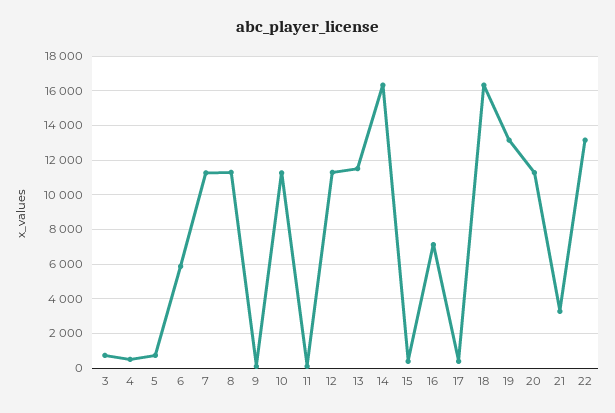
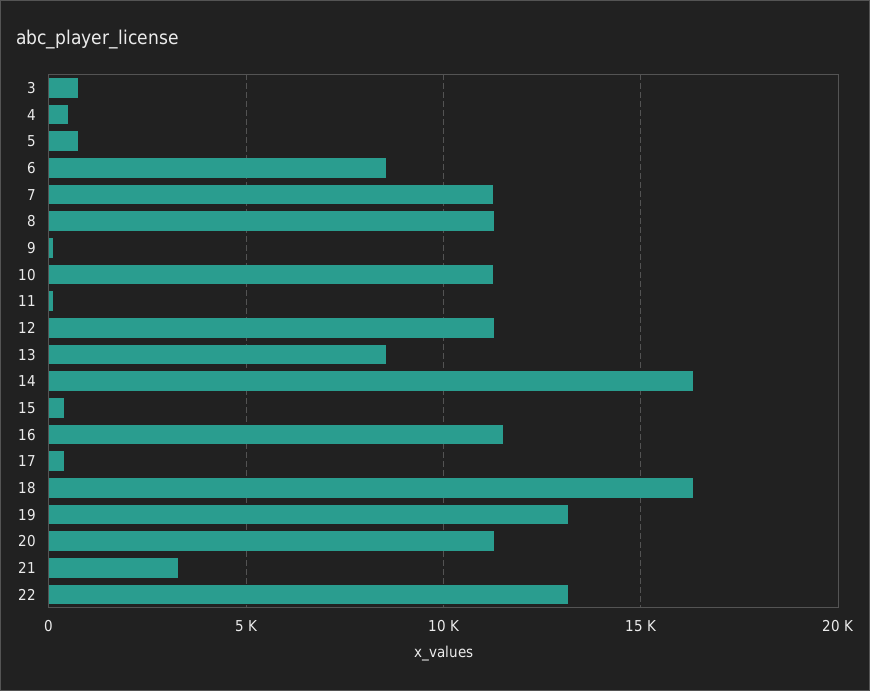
  {
    "3": 500,
    "4": 500,
    "5": 500,
-   "6": 6000,
+   "6": 8500,
    "7": 11500,
    "8": 11500,
    "9": 0,
    "10": 11500,
    "11": 0,
    "12": 11500,
-   "13": 11500,
+   "13": 8500,
    "14": 16500,
    "15": 500,
-   "16": 7000,
+   "16": 11500,
    "17": 500,
    "18": 16500,
    "19": 13000,
    "20": 11500,
    "21": 3500,
    "22": 13000
  }

